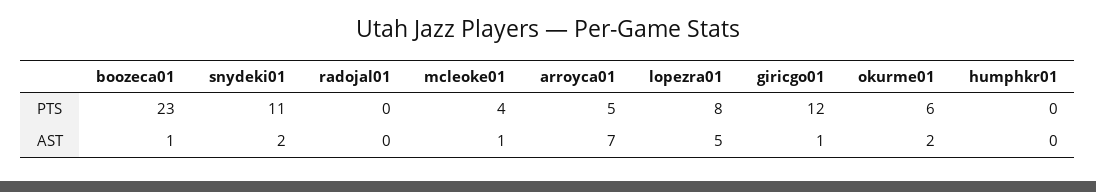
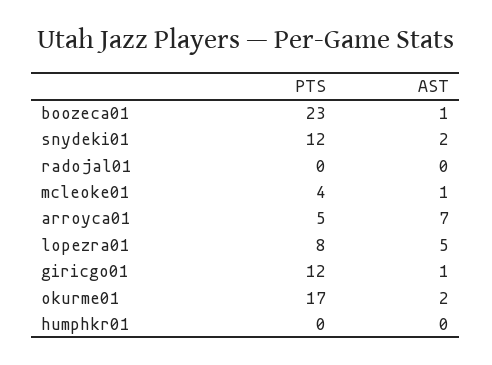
  {
    "boozeca01": {
      "PTS": 23,
      "AST": 1
    },
    "snydeki01": {
-     "PTS": 11,
+     "PTS": 12,
      "AST": 2
    },
    "radojal01": {
      "PTS": 0,
      "AST": 0
    },
    "mcleoke01": {
      "PTS": 4,
      "AST": 1
    },
    "arroyca01": {
      "PTS": 5,
      "AST": 7
    },
    "lopezra01": {
      "PTS": 8,
      "AST": 5
    },
    "giricgo01": {
      "PTS": 12,
      "AST": 1
    },
    "okurme01": {
-     "PTS": 6,
+     "PTS": 17,
      "AST": 2
    },
    "humphkr01": {
      "PTS": 0,
      "AST": 0
    }
  }

